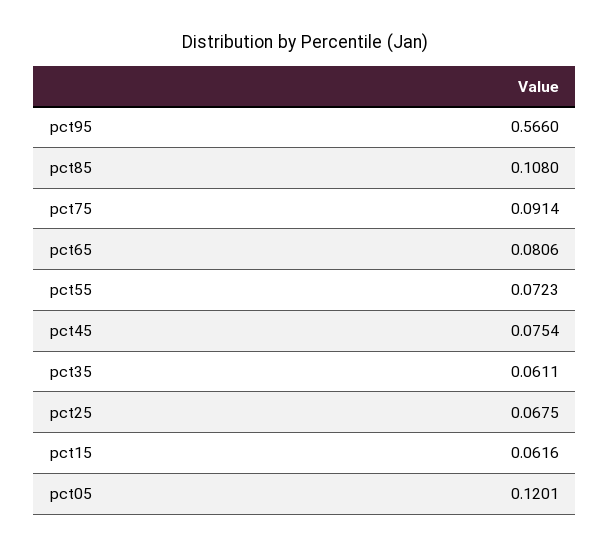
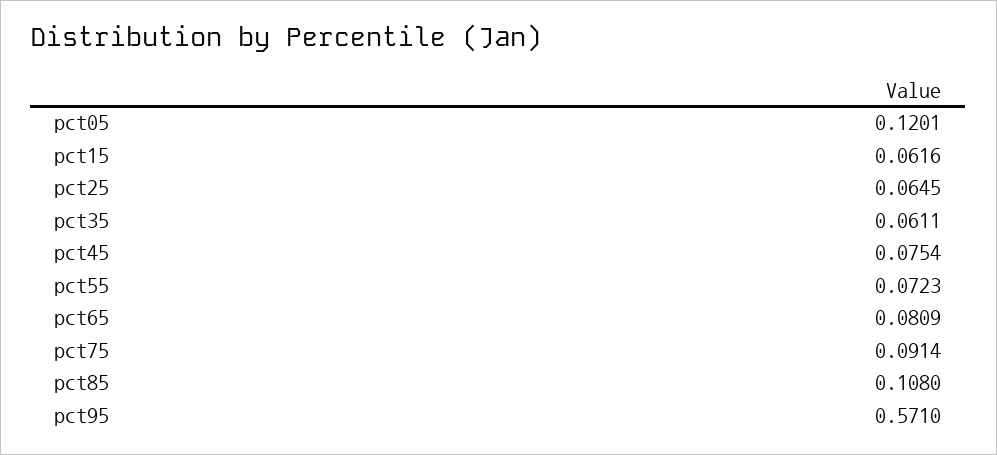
  {
-   "pct95": 0.566,
+   "pct95": 0.571,
    "pct85": 0.108,
    "pct75": 0.0914,
-   "pct65": 0.0806,
+   "pct65": 0.0809,
    "pct55": 0.0723,
    "pct45": 0.0754,
    "pct35": 0.0611,
-   "pct25": 0.0675,
+   "pct25": 0.0645,
    "pct15": 0.0616,
    "pct05": 0.1201
  }

